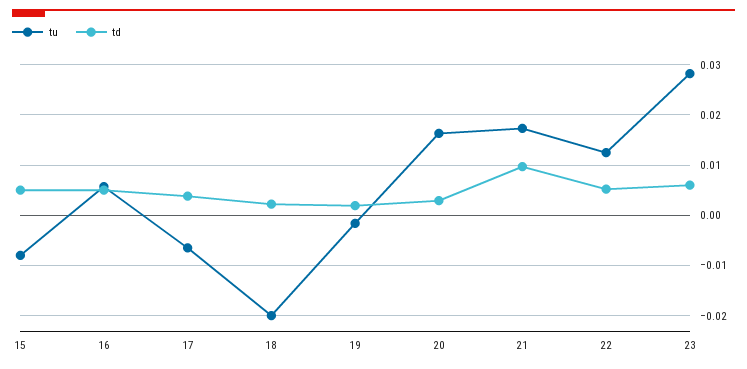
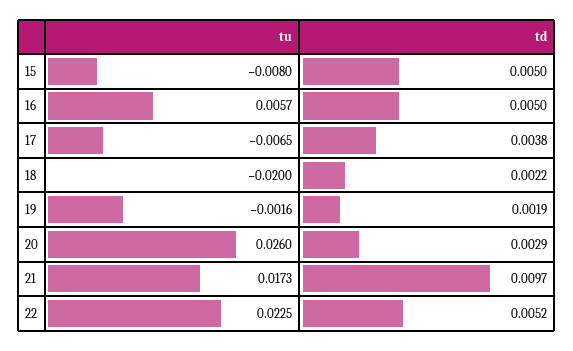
  {
    "tu": {
      "15": -0.008,
      "16": 0.0057,
      "17": -0.0065,
      "18": -0.02,
      "19": -0.0016,
-     "20": 0.016,
+     "20": 0.026,
      "21": 0.0173,
-     "22": 0.012,
+     "22": 0.0225
-     "23": 0.028
    },
    "td": {
      "15": 0.005,
      "16": 0.005,
      "17": 0.0038,
      "18": 0.0022,
      "19": 0.0019,
      "20": 0.0029,
      "21": 0.0097,
-     "22": 0.0052,
+     "22": 0.0052
-     "23": 0.006
    }
  }

